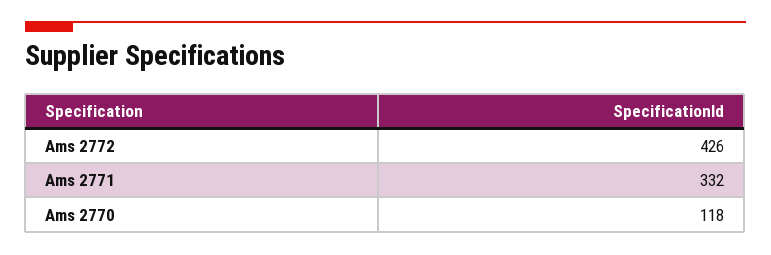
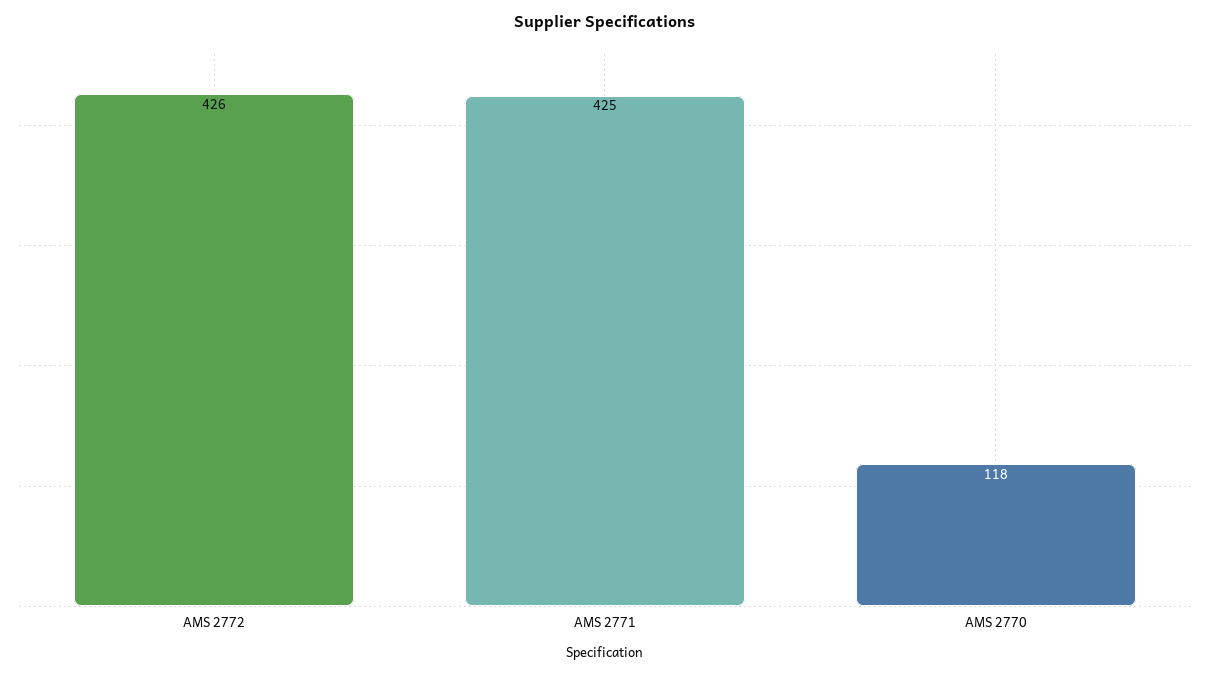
  {
    "Ams 2772": 426,
-   "Ams 2771": 332,
+   "Ams 2771": 425,
    "Ams 2770": 118
  }

